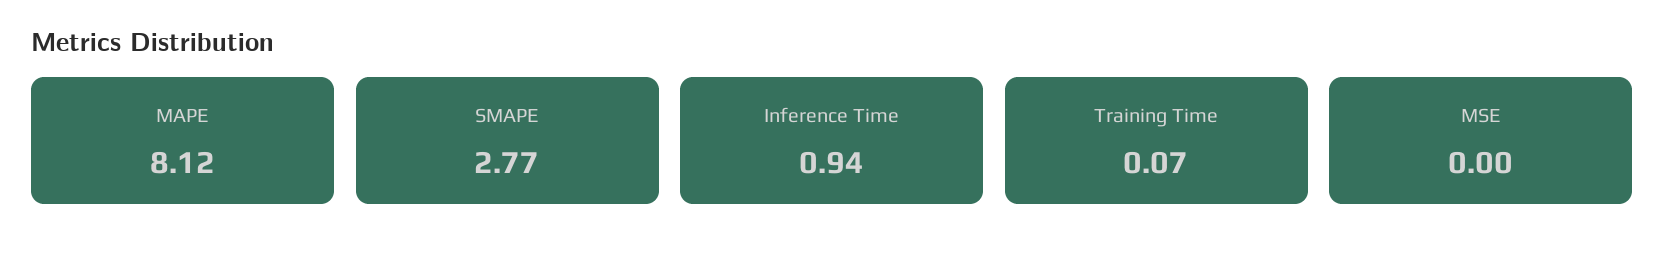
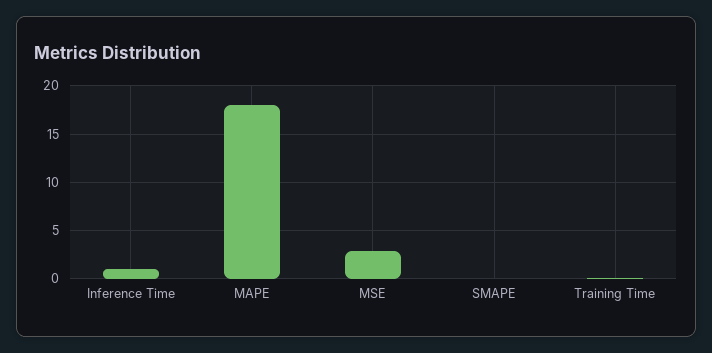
  {
-   "MAPE": 8.12,
+   "MAPE": 18,
-   "SMAPE": 2.77,
+   "SMAPE": 0,
    "Inference Time": 0.94,
    "Training Time": 0.07,
-   "MSE": 0
+   "MSE": 3
  }

